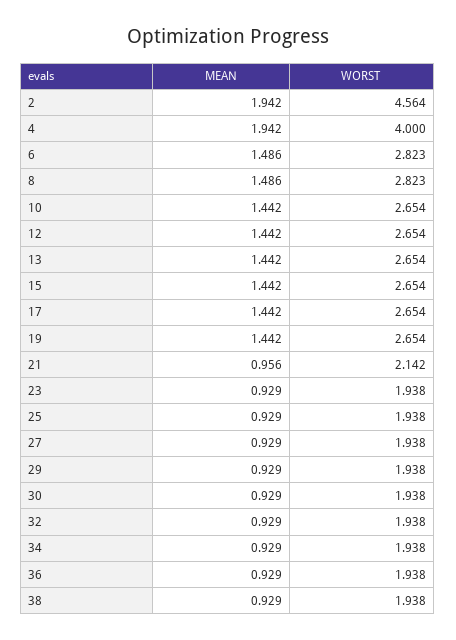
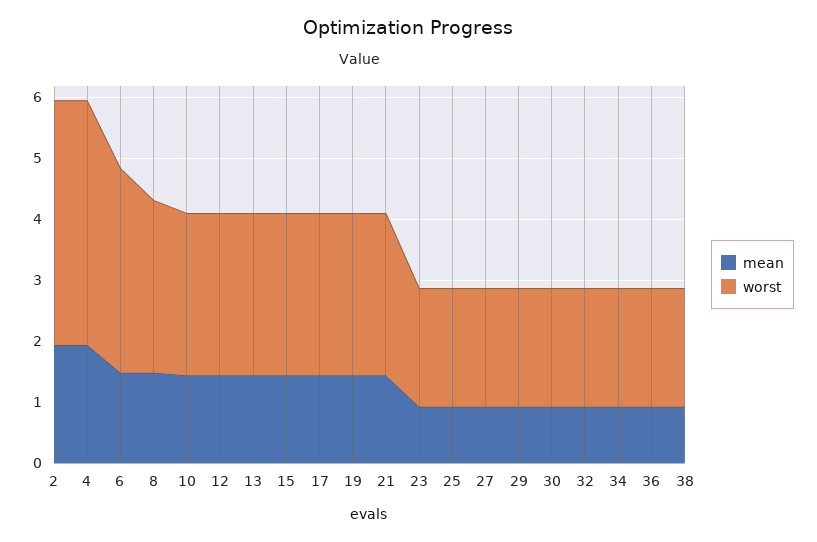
  {
    "MEAN": {
      "2": 1.942,
      "4": 1.942,
      "6": 1.486,
      "8": 1.486,
      "10": 1.442,
      "12": 1.442,
      "13": 1.442,
      "15": 1.442,
      "17": 1.442,
      "19": 1.442,
-     "21": 0.956,
+     "21": 1.4,
      "23": 0.929,
      "25": 0.929,
      "27": 0.929,
      "29": 0.929,
      "30": 0.929,
      "32": 0.929,
      "34": 0.929,
      "36": 0.929,
      "38": 0.929
    },
    "WORST": {
-     "2": 4.564,
+     "2": 4,
      "4": 4,
-     "6": 2.823,
+     "6": 3.4,
      "8": 2.823,
      "10": 2.654,
      "12": 2.654,
      "13": 2.654,
      "15": 2.654,
      "17": 2.654,
      "19": 2.654,
-     "21": 2.142,
+     "21": 2.6,
      "23": 1.938,
      "25": 1.938,
      "27": 1.938,
      "29": 1.938,
      "30": 1.938,
      "32": 1.938,
      "34": 1.938,
      "36": 1.938,
      "38": 1.938
    }
  }

